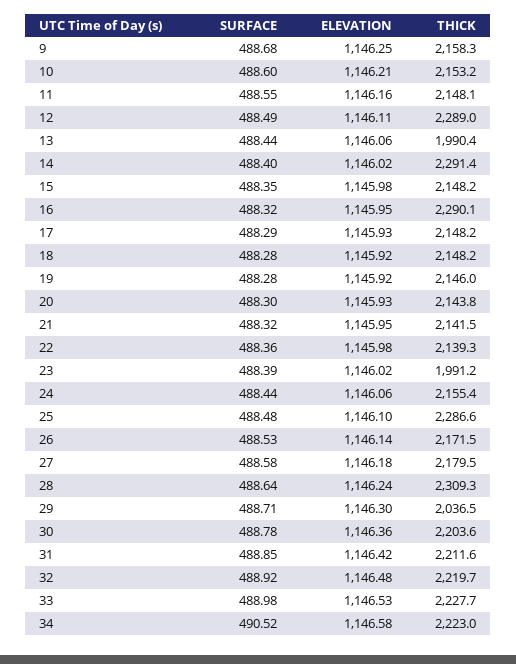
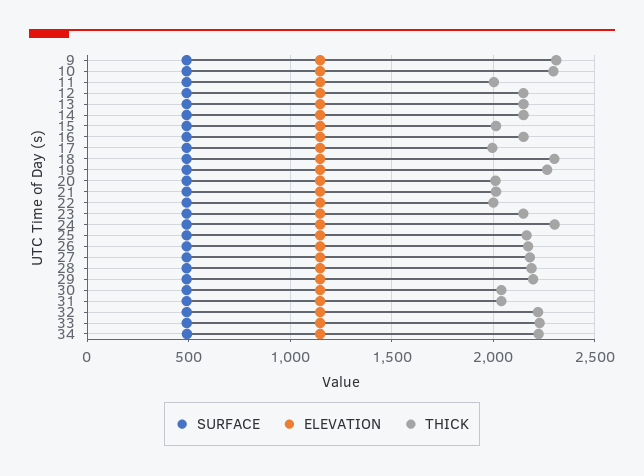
  {
    "SURFACE": {
      "9": 488.68,
      "10": 488.6,
      "11": 488.55,
      "12": 488.49,
      "13": 488.44,
      "14": 488.4,
      "15": 488.35,
      "16": 488.32,
      "17": 488.29,
      "18": 488.28,
      "19": 488.28,
      "20": 488.3,
      "21": 488.32,
      "22": 488.36,
      "23": 488.39,
      "24": 488.44,
      "25": 488.48,
      "26": 488.53,
      "27": 488.58,
      "28": 488.64,
      "29": 488.71,
      "30": 488.78,
      "31": 488.85,
      "32": 488.92,
      "33": 488.98,
      "34": 490.52
    },
    "ELEVATION": {
      "9": 1146.25,
      "10": 1146.21,
      "11": 1146.16,
      "12": 1146.11,
      "13": 1146.06,
      "14": 1146.02,
      "15": 1145.98,
      "16": 1145.95,
      "17": 1145.93,
      "18": 1145.92,
      "19": 1145.92,
      "20": 1145.93,
      "21": 1145.95,
      "22": 1145.98,
      "23": 1146.02,
      "24": 1146.06,
      "25": 1146.1,
      "26": 1146.14,
      "27": 1146.18,
      "28": 1146.24,
      "29": 1146.3,
      "30": 1146.36,
      "31": 1146.42,
      "32": 1146.48,
      "33": 1146.53,
      "34": 1146.58
    },
    "THICK": {
-     "9": 2158.3,
+     "9": 2300,
-     "10": 2153.2,
+     "10": 2300,
-     "11": 2148.1,
+     "11": 2000,
-     "12": 2289,
+     "12": 2150,
-     "13": 1990.4,
+     "13": 2150,
-     "14": 2291.4,
+     "14": 2150,
-     "15": 2148.2,
+     "15": 2000,
-     "16": 2290.1,
+     "16": 2150,
-     "17": 2148.2,
+     "17": 2000,
-     "18": 2148.2,
+     "18": 2300,
-     "19": 2146,
+     "19": 2250,
-     "20": 2143.8,
+     "20": 2000,
-     "21": 2141.5,
+     "21": 2000,
-     "22": 2139.3,
+     "22": 2000,
-     "23": 1991.2,
+     "23": 2150,
-     "24": 2155.4,
+     "24": 2300,
-     "25": 2286.6,
+     "25": 2150,
      "26": 2171.5,
      "27": 2179.5,
-     "28": 2309.3,
+     "28": 2200,
-     "29": 2036.5,
+     "29": 2200,
-     "30": 2203.6,
+     "30": 2050,
-     "31": 2211.6,
+     "31": 2050,
      "32": 2219.7,
      "33": 2227.7,
      "34": 2223
    }
  }

